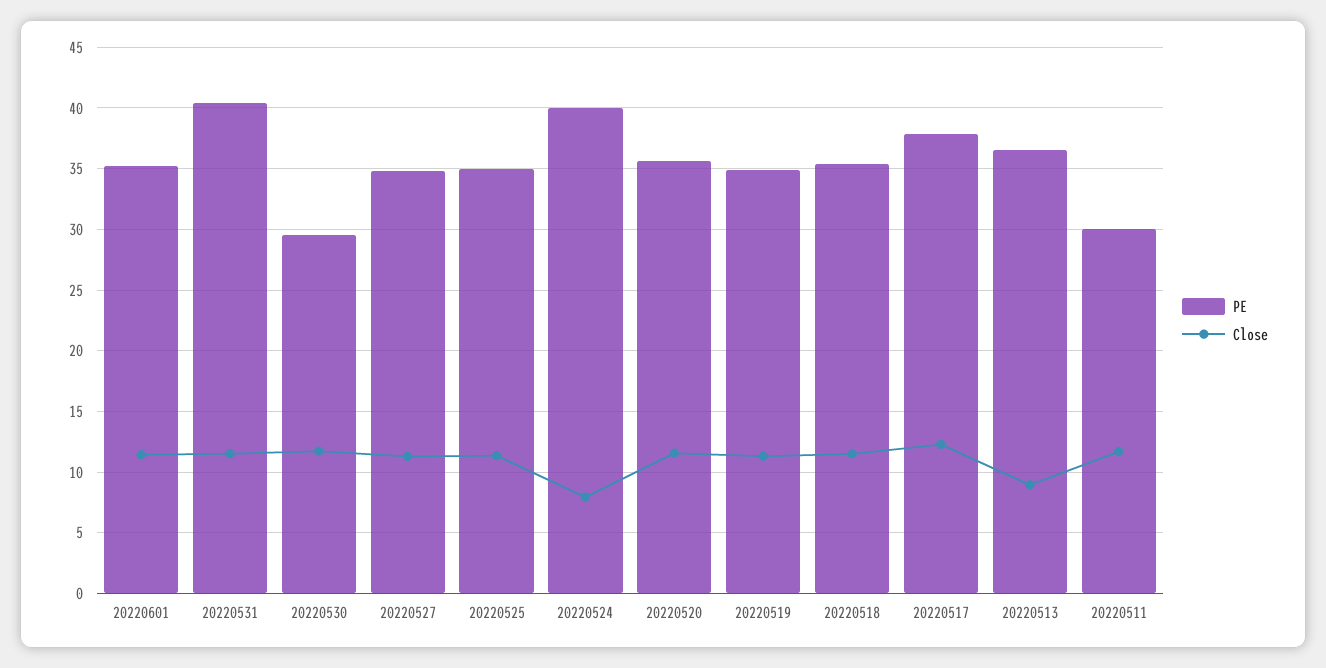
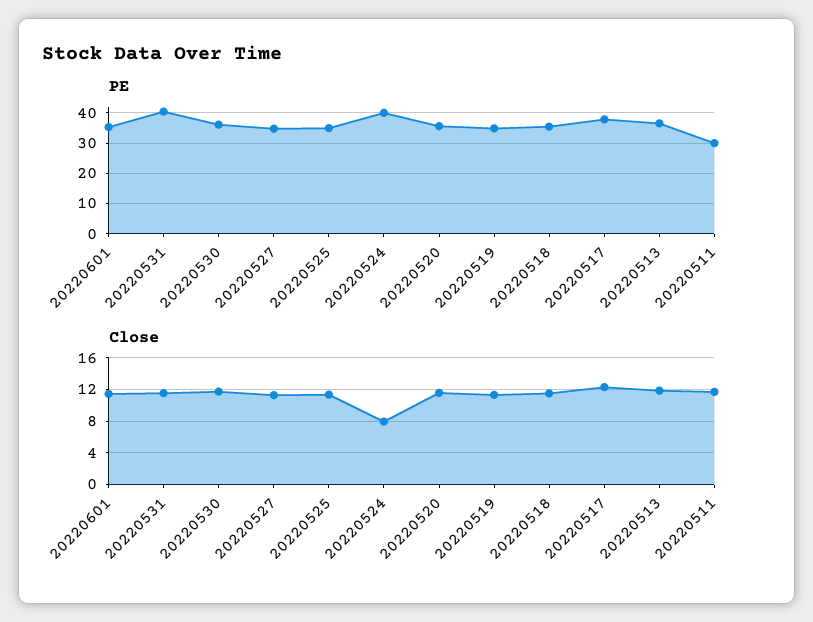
  {
    "PE": {
      "20220601": 35,
      "20220531": 40.5,
-     "20220530": 29.5,
+     "20220530": 36,
      "20220527": 35,
      "20220525": 35,
      "20220524": 40,
      "20220520": 35.5,
      "20220519": 35,
      "20220518": 35.5,
      "20220517": 38,
      "20220513": 36.5,
      "20220511": 30
    },
    "Close": {
      "20220601": 11.5,
      "20220531": 11.5,
      "20220530": 11.5,
      "20220527": 11.5,
      "20220525": 11.5,
      "20220524": 8,
      "20220520": 11.5,
      "20220519": 11.5,
      "20220518": 11.5,
      "20220517": 12.5,
-     "20220513": 9,
+     "20220513": 12,
      "20220511": 11.5
    }
  }

